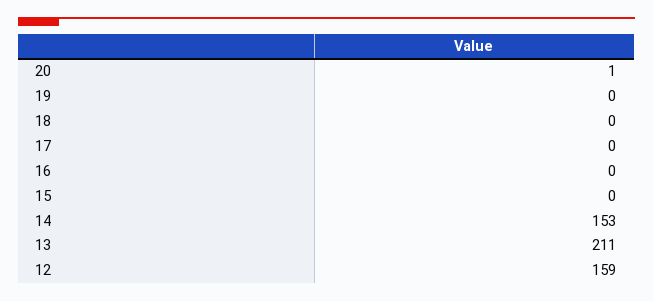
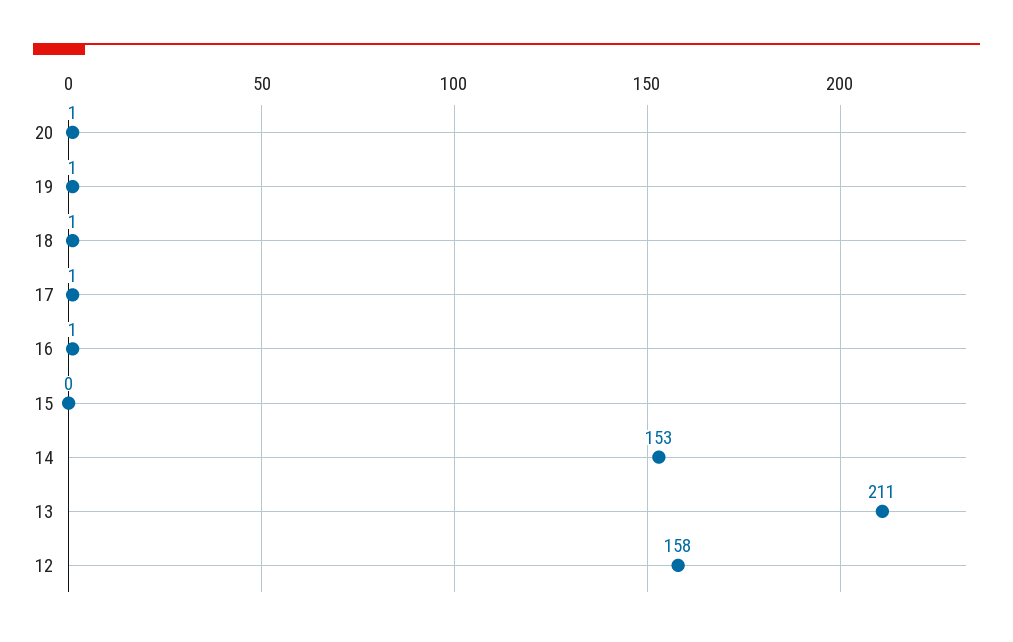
  {
    "20": 1,
-   "19": 0,
+   "19": 1,
-   "18": 0,
+   "18": 1,
-   "17": 0,
+   "17": 1,
-   "16": 0,
+   "16": 1,
    "15": 0,
    "14": 153,
    "13": 211,
-   "12": 159
+   "12": 158
  }

